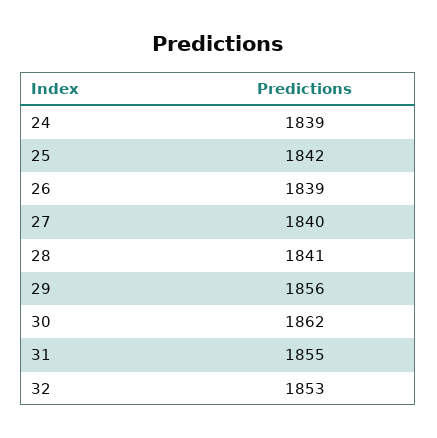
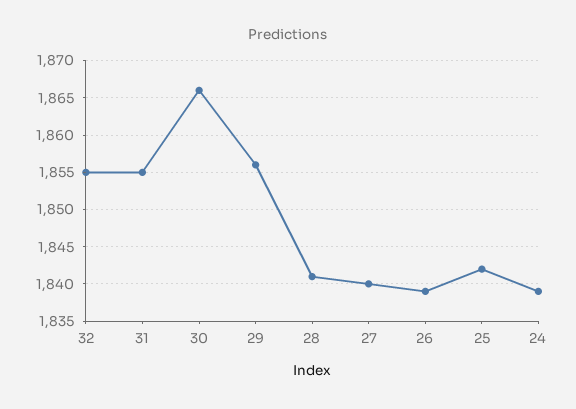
  {
    "24": 1839,
    "25": 1842,
    "26": 1839,
    "27": 1840,
    "28": 1841,
    "29": 1856,
-   "30": 1862,
+   "30": 1866,
    "31": 1855,
-   "32": 1853
+   "32": 1855
  }

